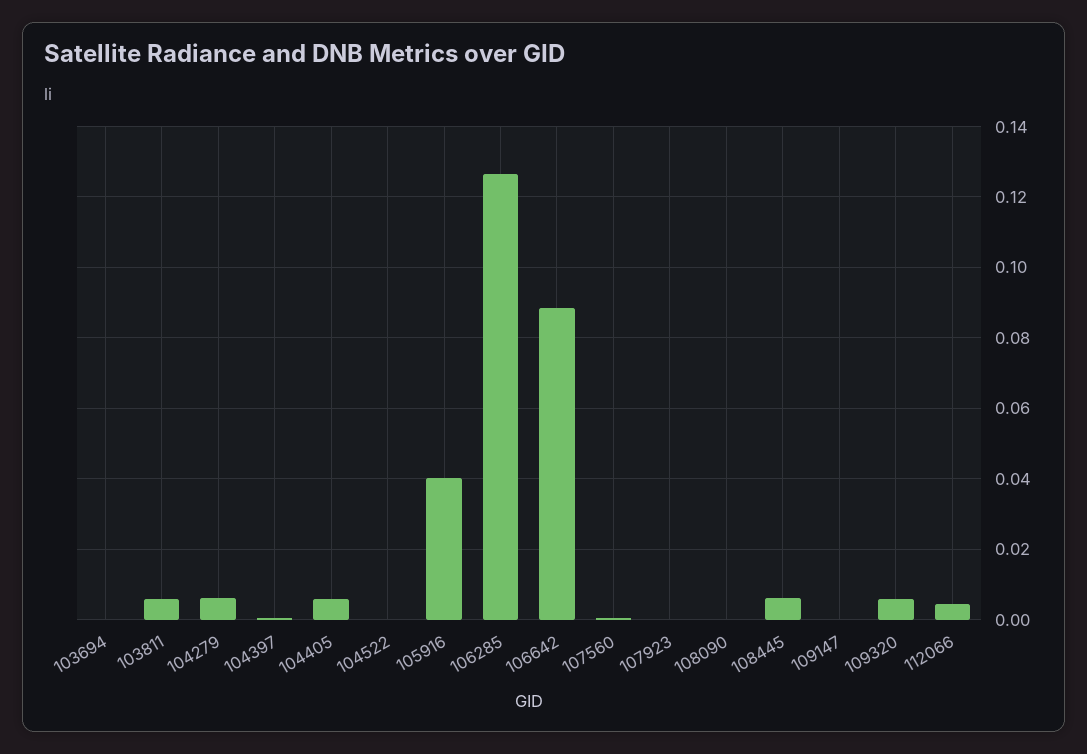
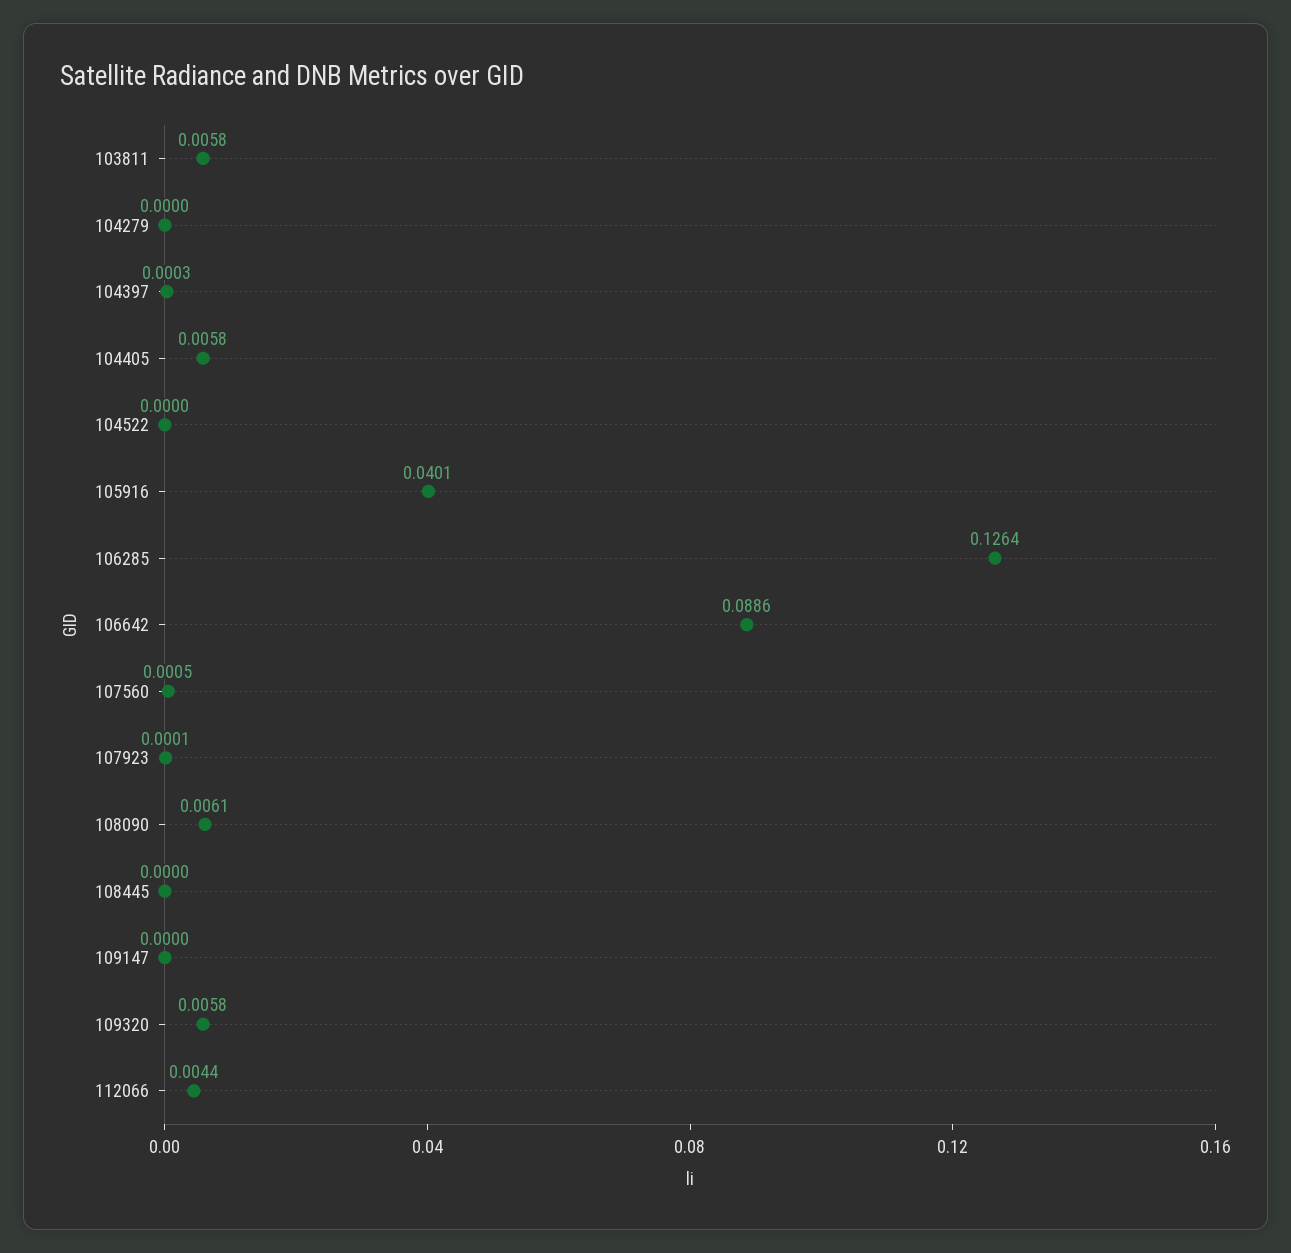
  {
-   "103694": 0,
    "103811": 0.0058,
-   "104279": 0.006,
+   "104279": 0,
    "104397": 0.0003,
    "104405": 0.0058,
    "104522": 0,
    "105916": 0.0401,
    "106285": 0.1264,
    "106642": 0.0886,
    "107560": 0.0005,
    "107923": 0.0001,
-   "108090": 0,
+   "108090": 0.0061,
-   "108445": 0.006,
+   "108445": 0,
    "109147": 0,
    "109320": 0.0058,
    "112066": 0.0044
  }

